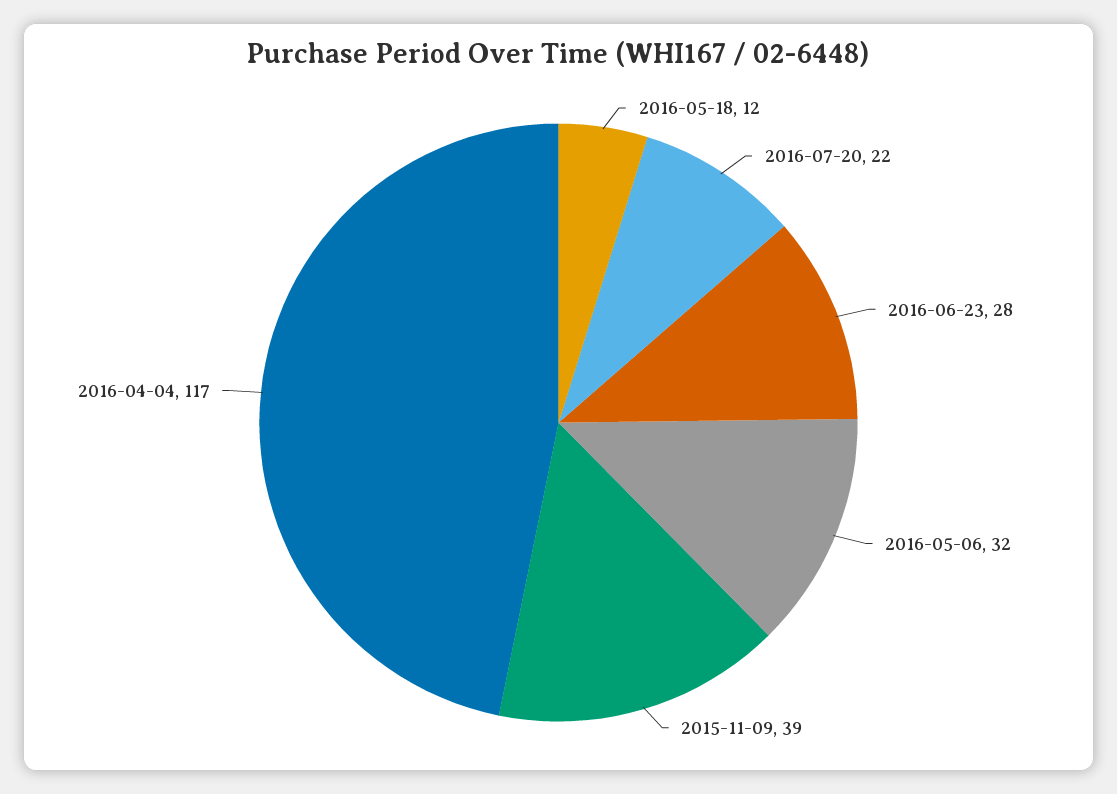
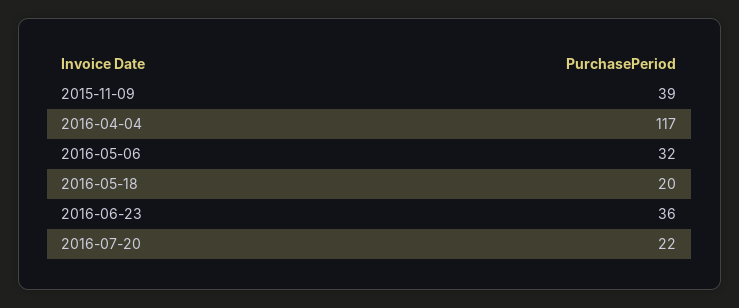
  {
-   "2016-05-18": 12,
+   "2016-05-18": 20,
    "2016-07-20": 22,
-   "2016-06-23": 28,
+   "2016-06-23": 36,
    "2016-05-06": 32,
    "2015-11-09": 39,
    "2016-04-04": 117
  }

